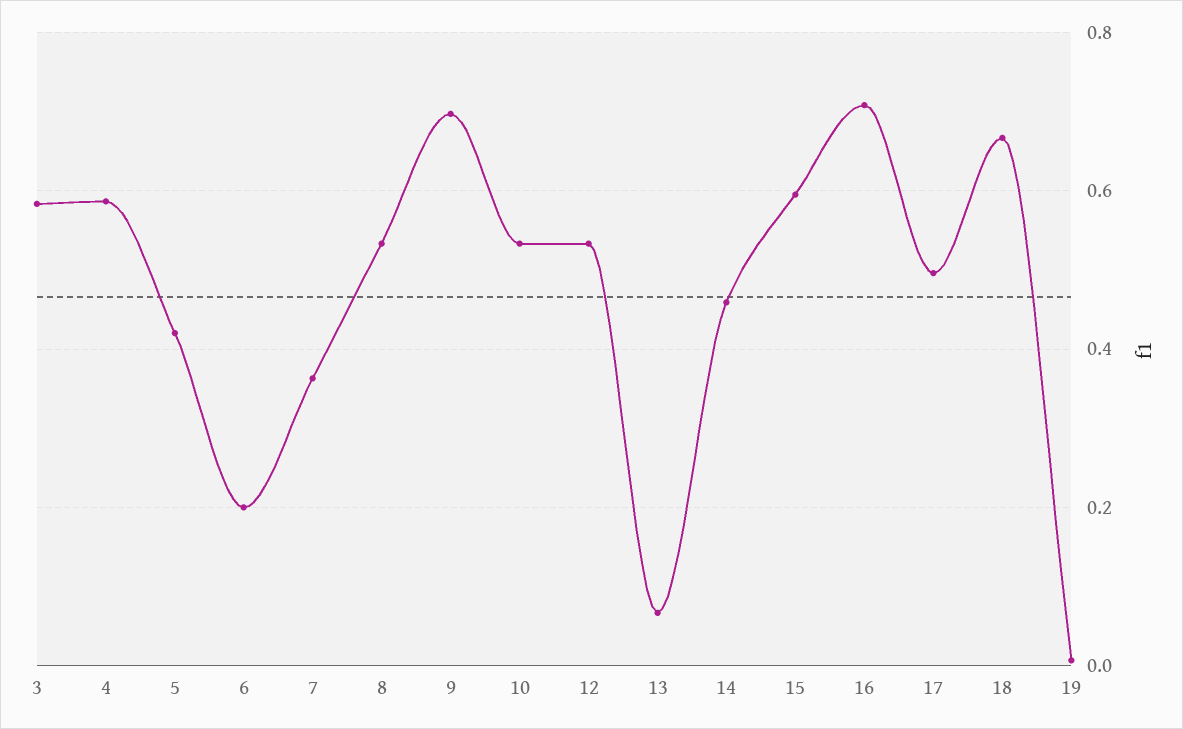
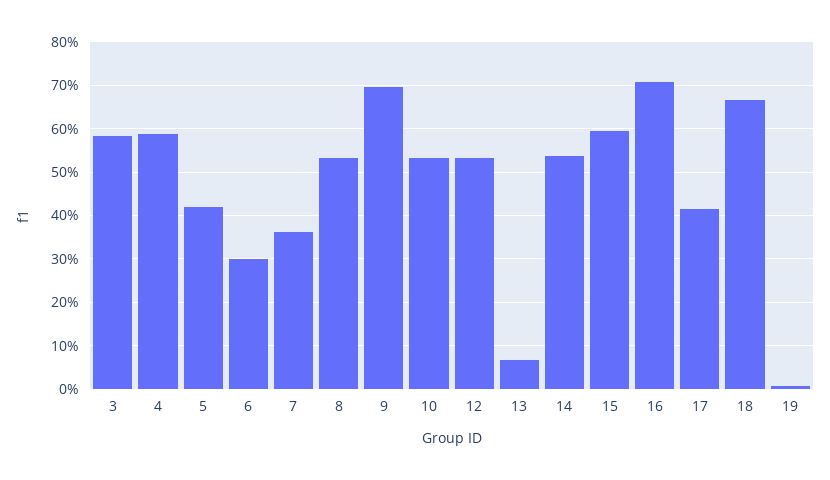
  {
    "3": 0.58,
    "4": 0.58,
    "5": 0.42,
-   "6": 0.2,
+   "6": 0.3,
    "7": 0.36,
    "8": 0.54,
    "9": 0.7,
    "10": 0.54,
    "12": 0.54,
    "13": 0.06,
-   "14": 0.46,
+   "14": 0.54,
    "15": 0.6,
    "16": 0.7,
-   "17": 0.5,
+   "17": 0.42,
    "18": 0.66,
    "19": 0
  }

